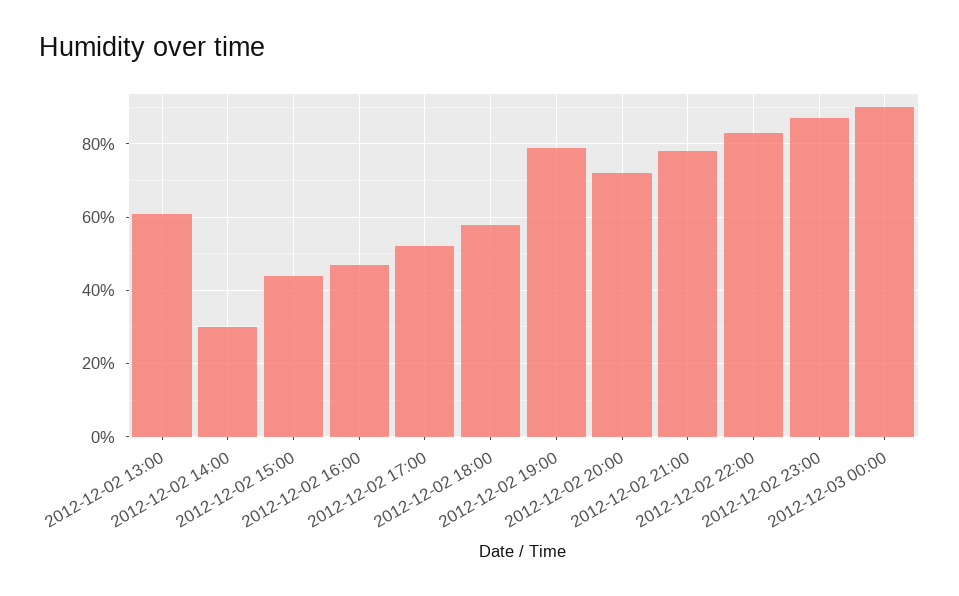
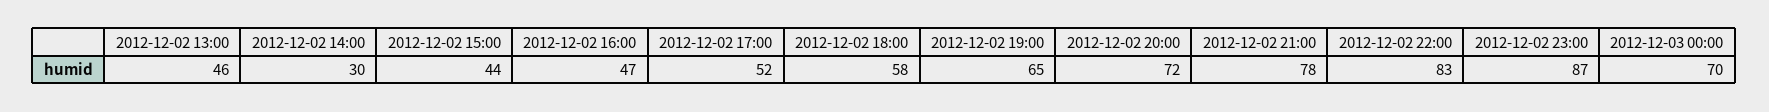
  {
-   "2012-12-02 13:00": 60,
+   "2012-12-02 13:00": 46,
    "2012-12-02 14:00": 30,
    "2012-12-02 15:00": 44,
    "2012-12-02 16:00": 47,
    "2012-12-02 17:00": 52,
    "2012-12-02 18:00": 58,
-   "2012-12-02 19:00": 80,
+   "2012-12-02 19:00": 65,
    "2012-12-02 20:00": 72,
    "2012-12-02 21:00": 78,
    "2012-12-02 22:00": 83,
    "2012-12-02 23:00": 87,
-   "2012-12-03 00:00": 90
+   "2012-12-03 00:00": 70
  }

